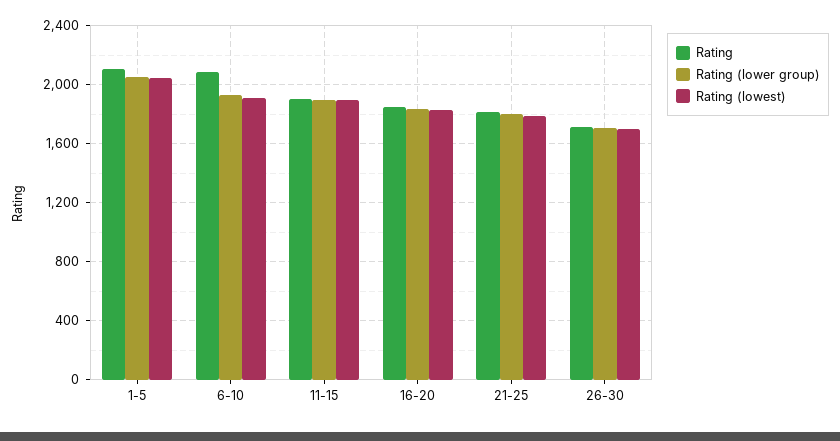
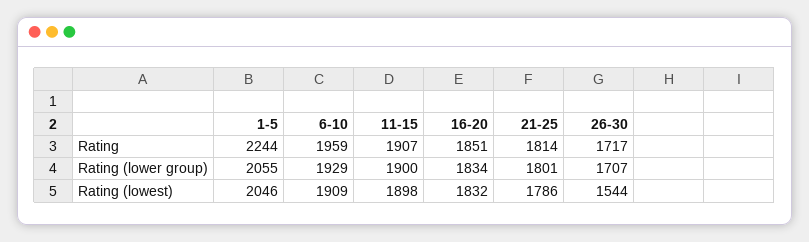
  {
    "Rating": {
-     "1-5": 2100,
+     "1-5": 2244,
-     "6-10": 2100,
+     "6-10": 1959,
      "11-15": 1907,
      "16-20": 1851,
      "21-25": 1814,
      "26-30": 1717
    },
    "Rating (lower group)": {
      "1-5": 2055,
      "6-10": 1929,
      "11-15": 1900,
      "16-20": 1834,
      "21-25": 1801,
      "26-30": 1707
    },
    "Rating (lowest)": {
      "1-5": 2046,
      "6-10": 1909,
      "11-15": 1898,
      "16-20": 1832,
      "21-25": 1786,
-     "26-30": 1700
+     "26-30": 1544
    }
  }

